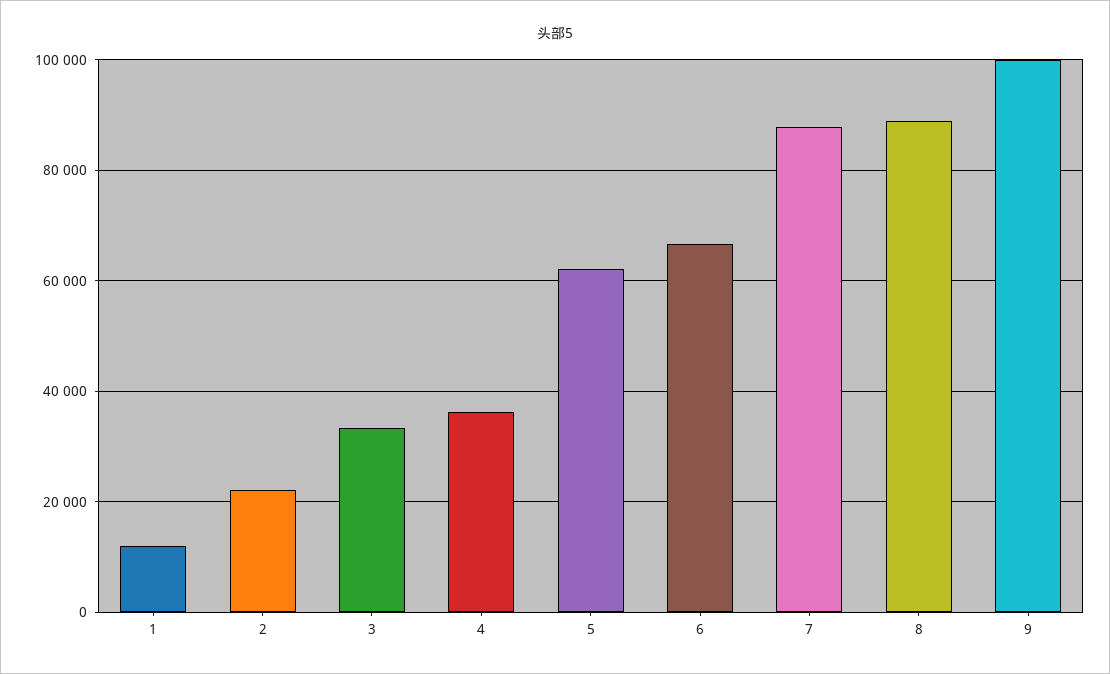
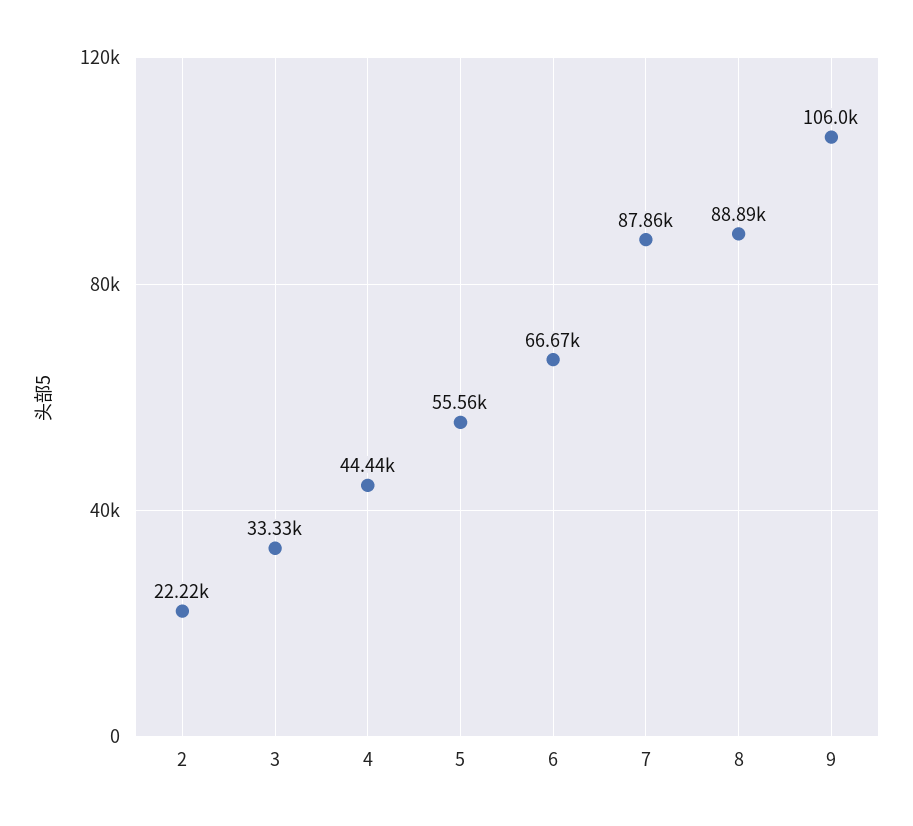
  {
-   "1": 12000,
    "2": 22220,
    "3": 33330,
-   "4": 36000,
+   "4": 44440,
-   "5": 62000,
+   "5": 55560,
    "6": 66670,
    "7": 87860,
    "8": 88890,
-   "9": 100000
+   "9": 106000
  }

